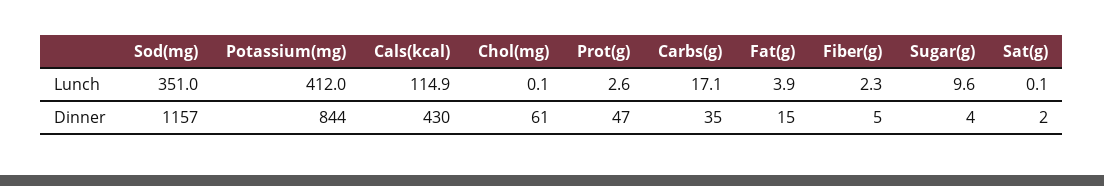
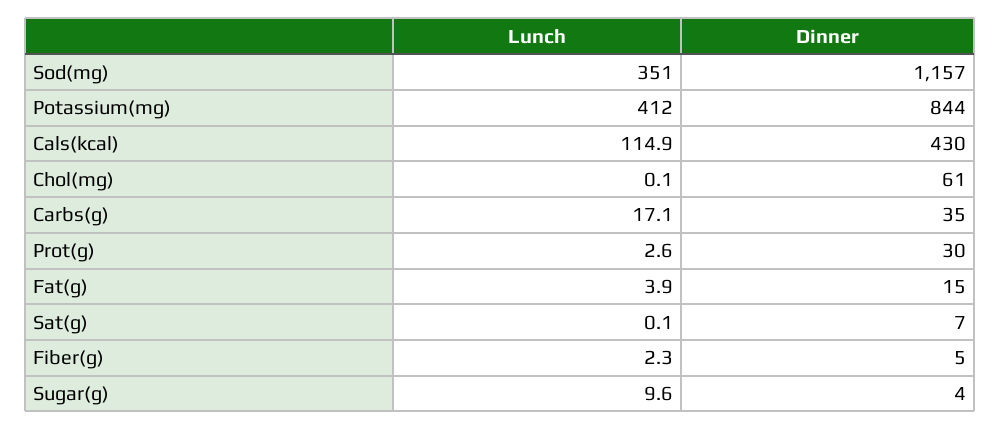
  {
    "Sod(mg)": {
      "Lunch": 351,
      "Dinner": 1157
    },
    "Potassium(mg)": {
      "Lunch": 412,
      "Dinner": 844
    },
    "Cals(kcal)": {
      "Lunch": 114.9,
      "Dinner": 430
    },
    "Chol(mg)": {
      "Lunch": 0.1,
      "Dinner": 61
    },
    "Prot(g)": {
      "Lunch": 2.6,
-     "Dinner": 47
+     "Dinner": 30
    },
    "Carbs(g)": {
      "Lunch": 17.1,
      "Dinner": 35
    },
    "Fat(g)": {
      "Lunch": 3.9,
      "Dinner": 15
    },
    "Fiber(g)": {
      "Lunch": 2.3,
      "Dinner": 5
    },
    "Sugar(g)": {
      "Lunch": 9.6,
      "Dinner": 4
    },
    "Sat(g)": {
      "Lunch": 0.1,
-     "Dinner": 2
+     "Dinner": 7
    }
  }

